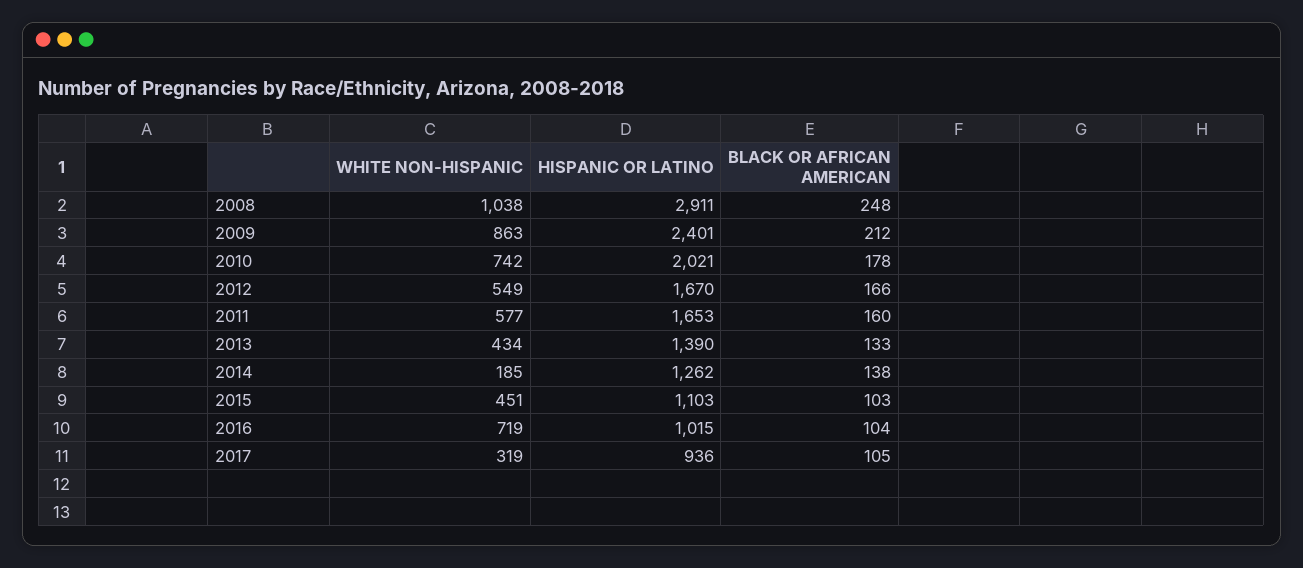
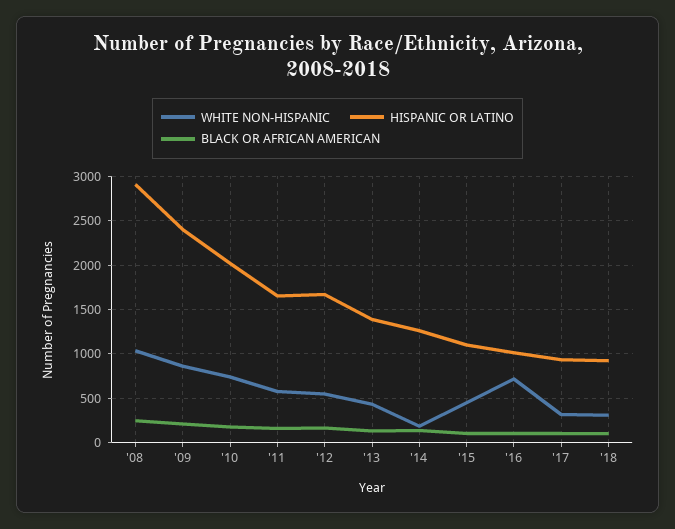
  {
    "WHITE NON-HISPANIC": {
      "2008": 1038,
      "2009": 863,
      "2010": 742,
      "2012": 549,
      "2011": 577,
      "2013": 434,
      "2014": 185,
      "2015": 451,
      "2016": 719,
-     "2017": 319
+     "2017": 319,
+     "'18": 300
    },
    "HISPANIC OR LATINO": {
      "2008": 2911,
      "2009": 2401,
      "2010": 2021,
      "2012": 1670,
      "2011": 1653,
      "2013": 1390,
      "2014": 1262,
      "2015": 1103,
      "2016": 1015,
-     "2017": 936
+     "2017": 936,
+     "'18": 900
    },
    "BLACK OR AFRICAN AMERICAN": {
      "2008": 248,
      "2009": 212,
      "2010": 178,
      "2012": 166,
      "2011": 160,
      "2013": 133,
      "2014": 138,
      "2015": 103,
      "2016": 104,
-     "2017": 105
+     "2017": 105,
+     "'18": 100
    }
  }

